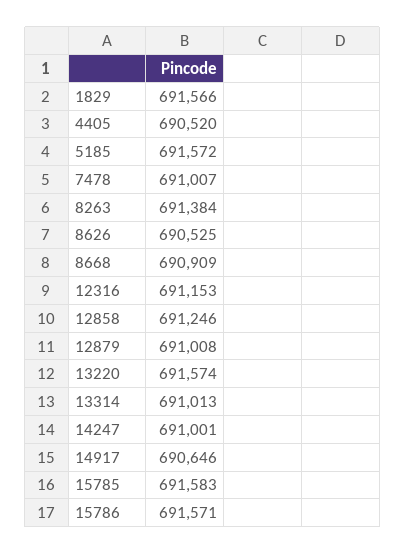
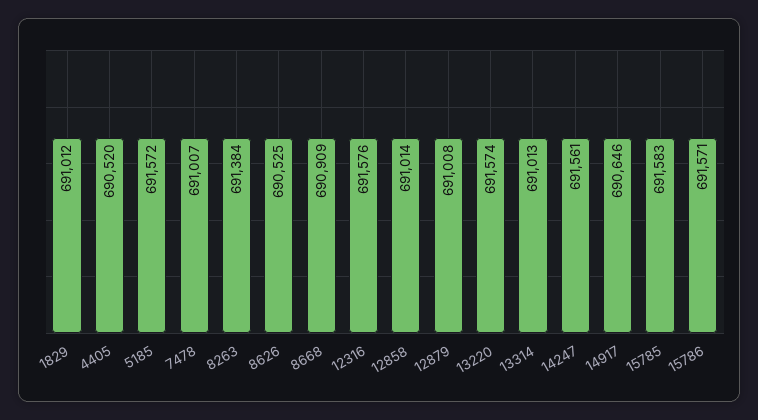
  {
-   "1829": 691566,
+   "1829": 691012,
    "4405": 690520,
    "5185": 691572,
    "7478": 691007,
    "8263": 691384,
    "8626": 690525,
    "8668": 690909,
-   "12316": 691153,
+   "12316": 691576,
-   "12858": 691246,
+   "12858": 691014,
    "12879": 691008,
    "13220": 691574,
    "13314": 691013,
-   "14247": 691001,
+   "14247": 691561,
    "14917": 690646,
    "15785": 691583,
    "15786": 691571
  }

